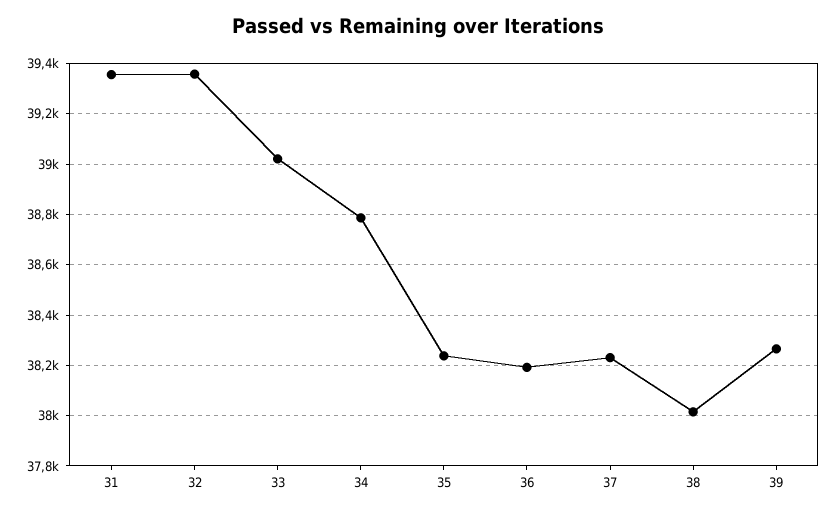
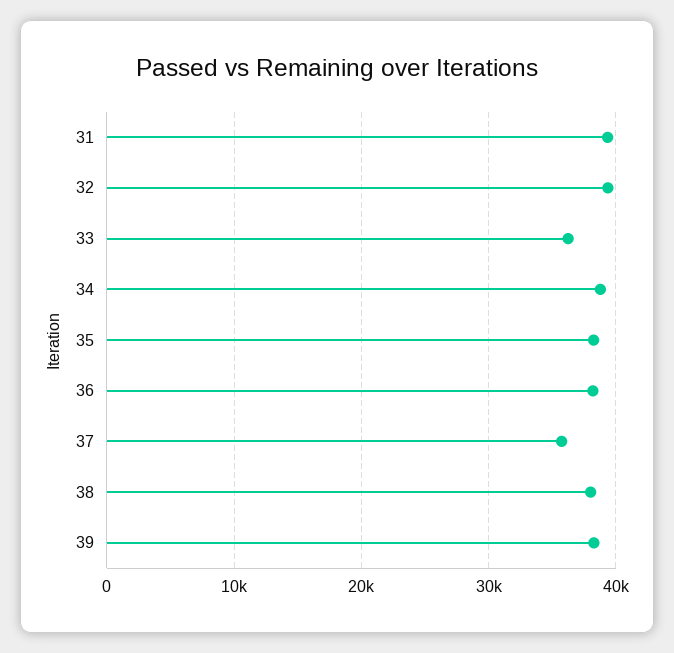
  {
    "31": 39350,
    "32": 39350,
-   "33": 39025,
+   "33": 36000,
    "34": 38775,
    "35": 38250,
    "36": 38200,
-   "37": 38225,
+   "37": 36000,
    "38": 38025,
    "39": 38275
  }

